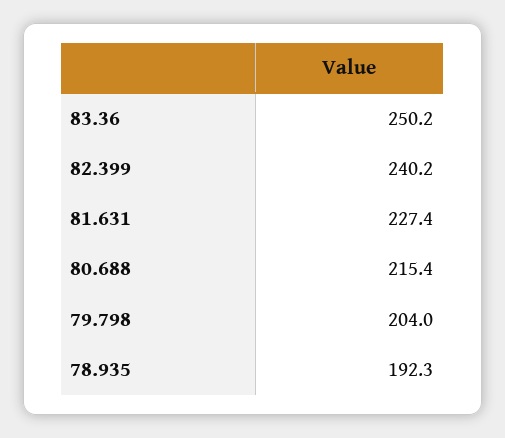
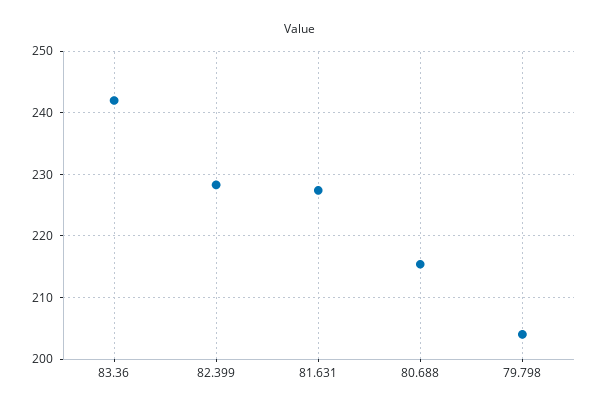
  {
-   "83.36": 250.2,
+   "83.36": 242,
-   "82.399": 240.2,
+   "82.399": 228,
    "81.631": 227.4,
    "80.688": 215.4,
-   "79.798": 204,
+   "79.798": 204
-   "78.935": 192.3
  }

